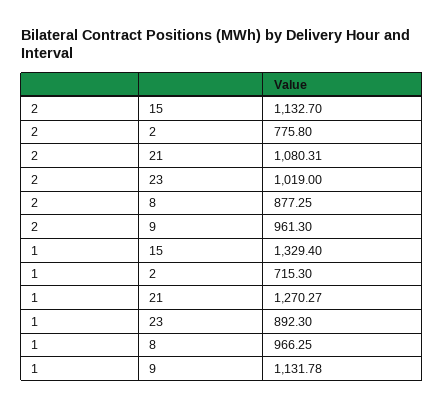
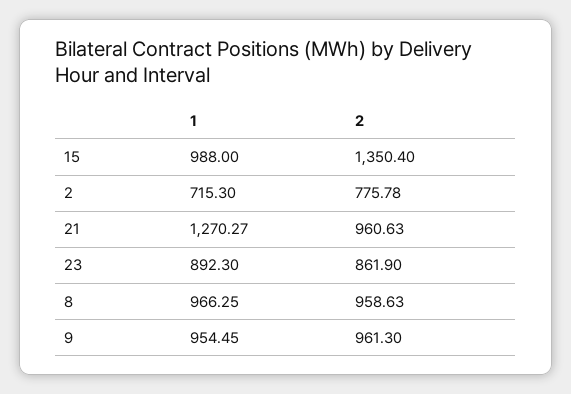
  {
    "2": {
-     "15": 1132.7,
+     "15": 1350.4,
-     "2": 775.8,
+     "2": 775.78,
-     "21": 1080.31,
+     "21": 960.63,
-     "23": 1019,
+     "23": 861.9,
-     "8": 877.25,
+     "8": 958.63,
      "9": 961.3
    },
    "1": {
-     "15": 1329.4,
+     "15": 988,
      "2": 715.3,
      "21": 1270.27,
      "23": 892.3,
      "8": 966.25,
-     "9": 1131.78
+     "9": 954.45
    }
  }

